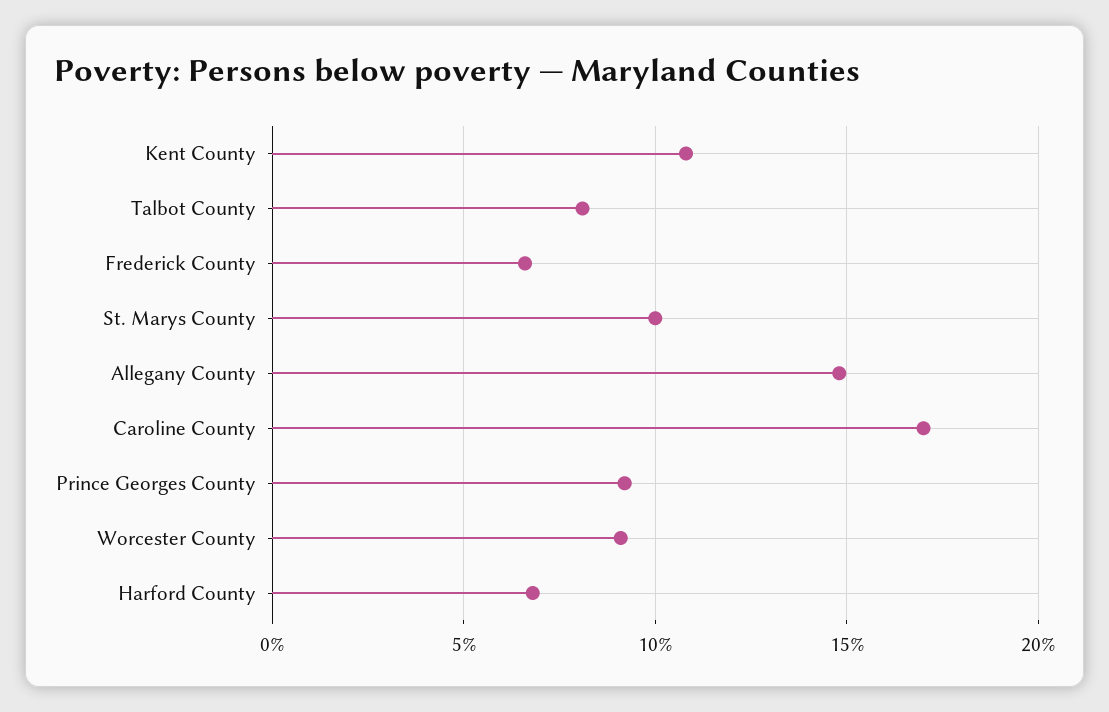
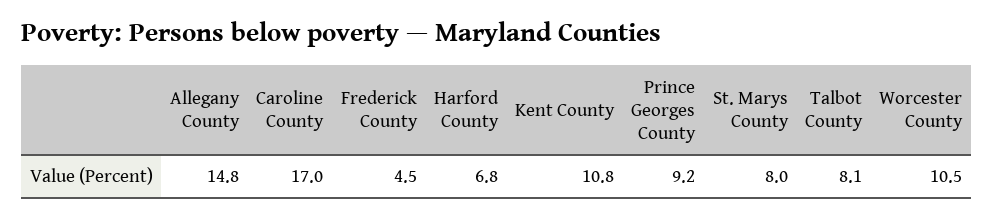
  {
    "Kent County": 10.8,
    "Talbot County": 8.1,
-   "Frederick County": 6.5,
+   "Frederick County": 4.5,
-   "St. Marys County": 10,
+   "St. Marys County": 8,
    "Allegany County": 14.8,
    "Caroline County": 17,
    "Prince Georges County": 9.2,
-   "Worcester County": 9,
+   "Worcester County": 10.5,
    "Harford County": 6.8
  }

